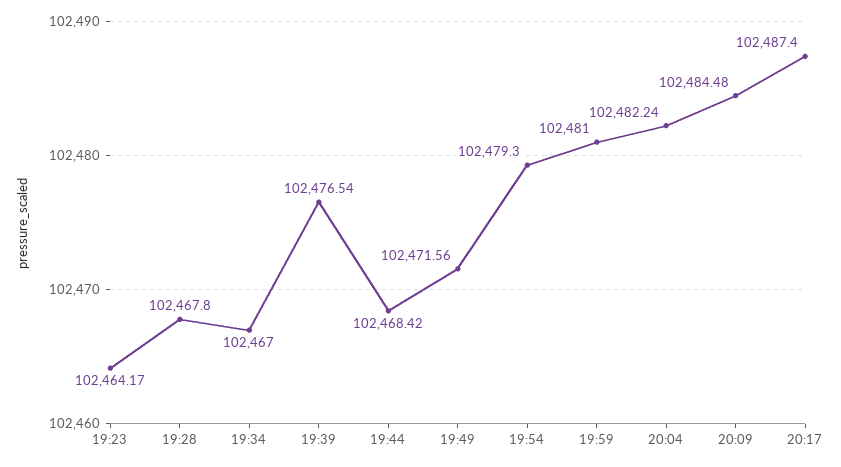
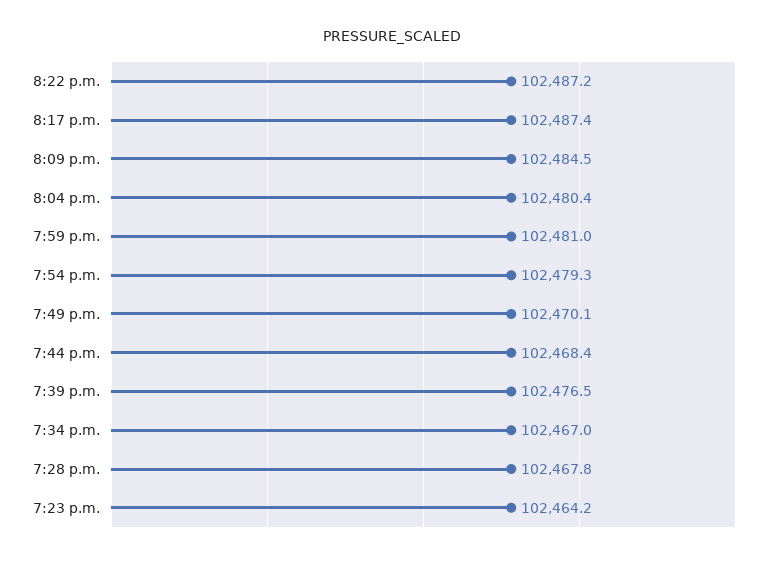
  {
    "19:23": 102464.17,
    "19:28": 102467.8,
    "19:34": 102467,
    "19:39": 102476.54,
    "19:44": 102468.42,
-   "19:49": 102471.56,
+   "19:49": 102470.1,
    "19:54": 102479.3,
    "19:59": 102481,
-   "20:04": 102482.24,
+   "20:04": 102480.4,
    "20:09": 102484.48,
-   "20:17": 102487.4
+   "20:17": 102487.4,
+   "8:22 p.m.": 102487.2
  }

